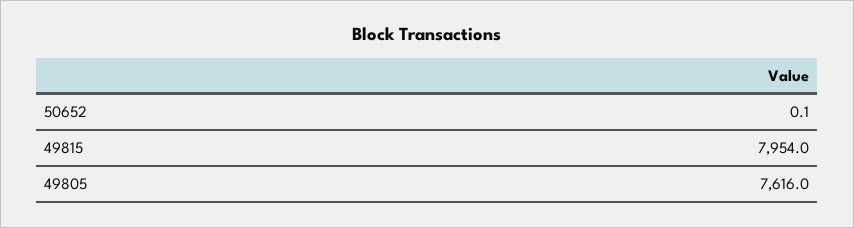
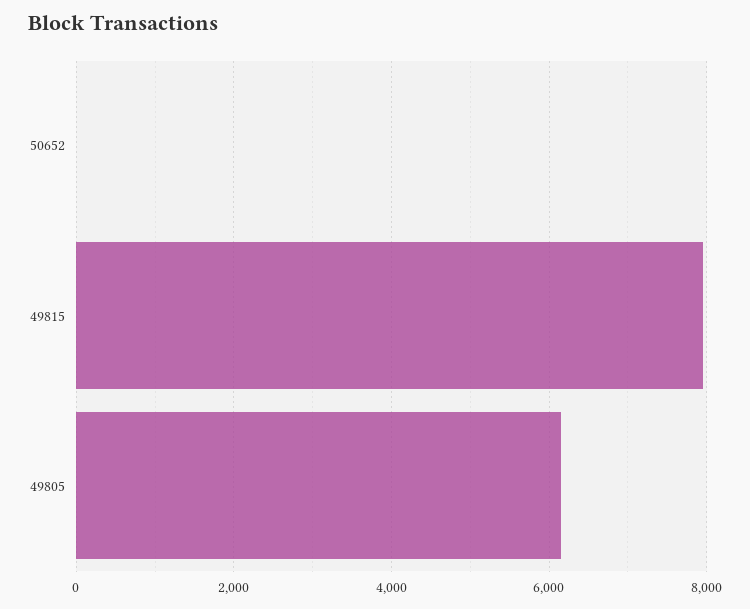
  {
    "50652": 0.1,
    "49815": 7954,
-   "49805": 7616
+   "49805": 6200
  }

